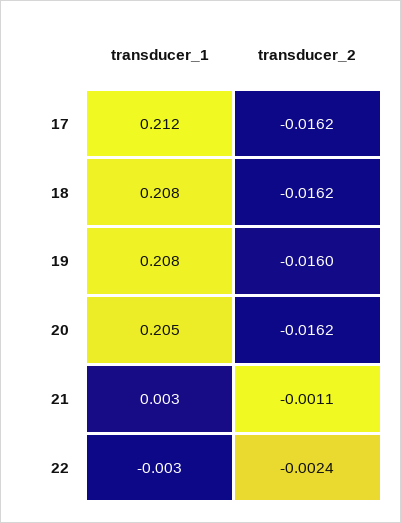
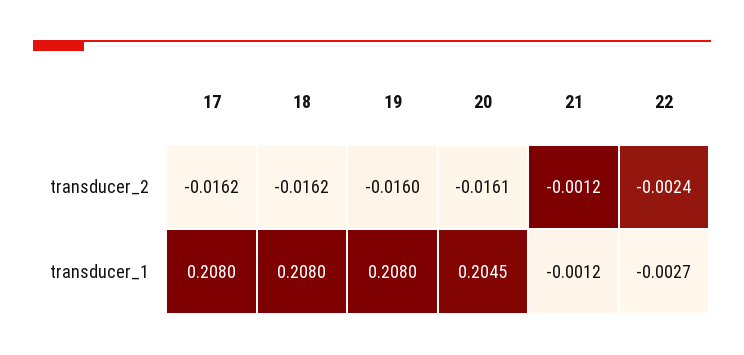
  {
    "transducer_1": {
-     "17": 0.212,
+     "17": 0.208,
      "18": 0.208,
      "19": 0.208,
      "20": 0.2045,
-     "21": 0.003,
+     "21": -0.0012,
      "22": -0.0027
    },
    "transducer_2": {
      "17": -0.0162,
      "18": -0.0162,
      "19": -0.016,
-     "20": -0.0162,
+     "20": -0.0161,
-     "21": -0.0011,
+     "21": -0.0012,
      "22": -0.0024
    }
  }

